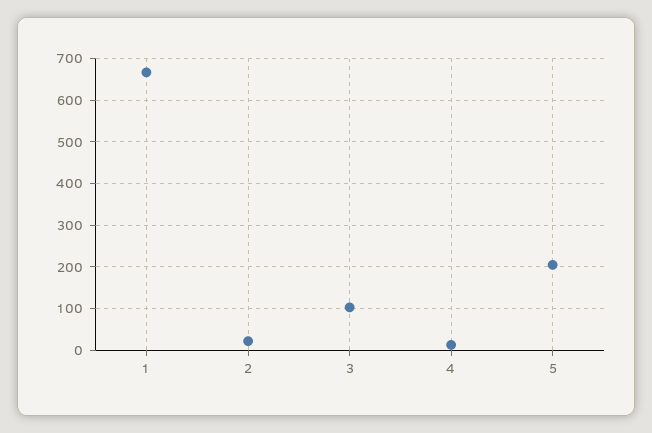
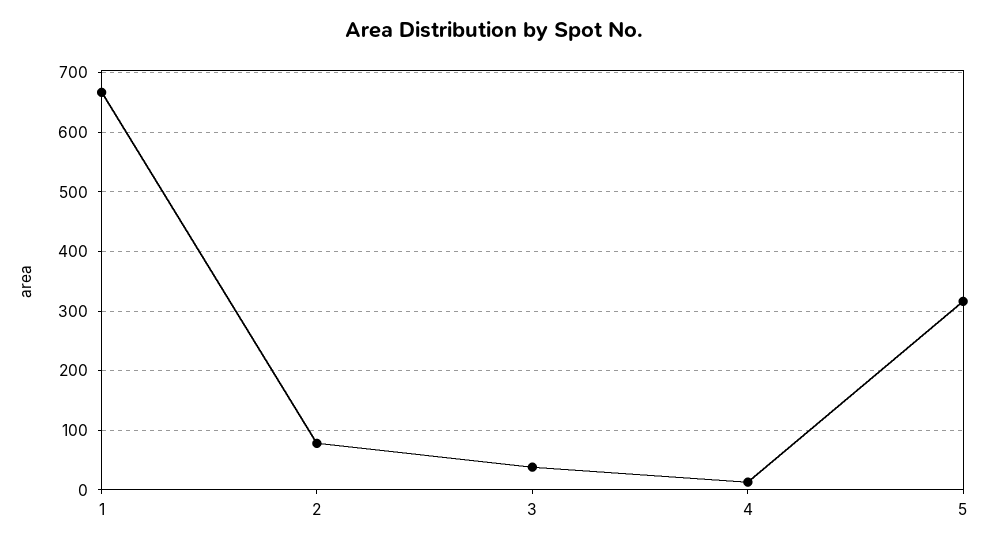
  {
    "1": 660,
-   "2": 20,
+   "2": 80,
-   "3": 100,
+   "3": 40,
    "4": 20,
-   "5": 200
+   "5": 320
  }

